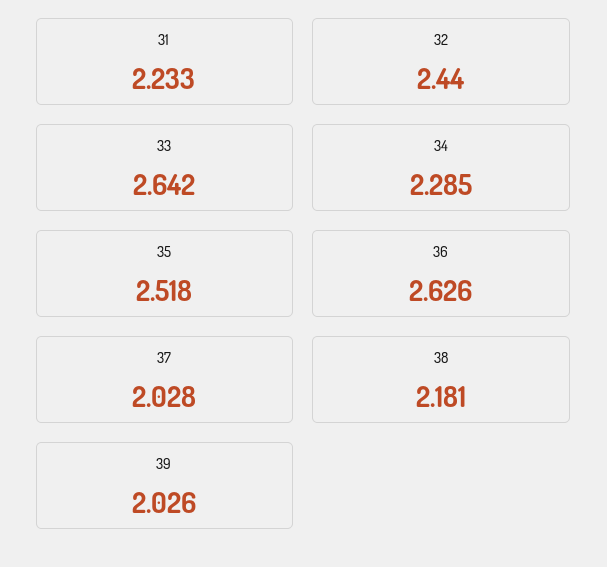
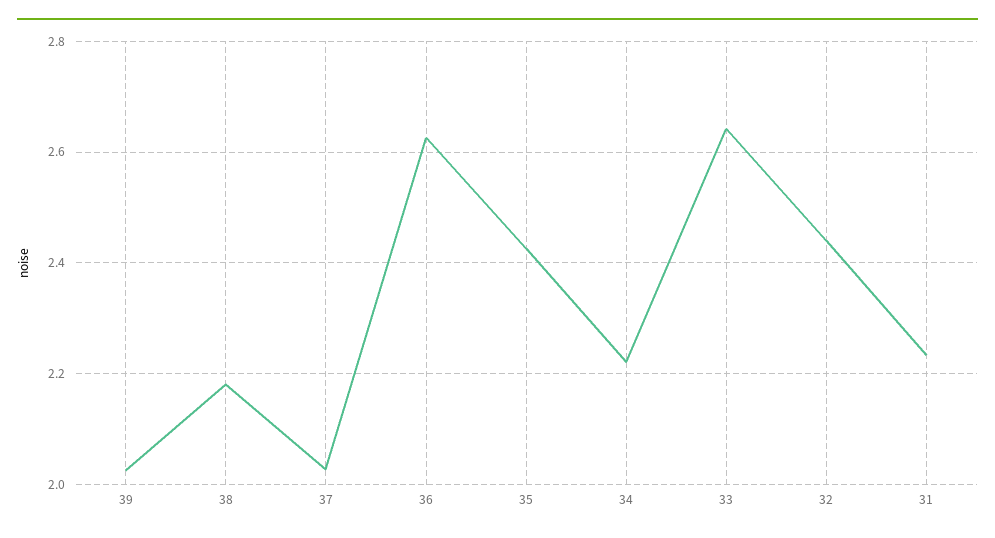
  {
    "31": 2.233,
    "32": 2.44,
    "33": 2.642,
-   "34": 2.285,
+   "34": 2.22,
-   "35": 2.518,
+   "35": 2.42,
    "36": 2.626,
    "37": 2.028,
    "38": 2.181,
    "39": 2.026
  }

